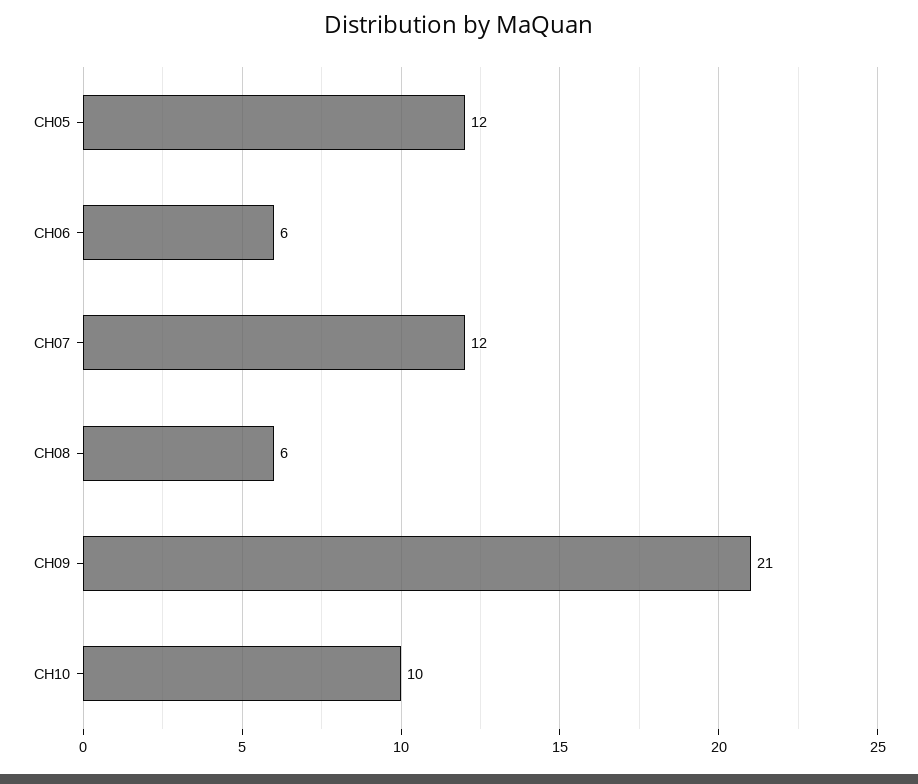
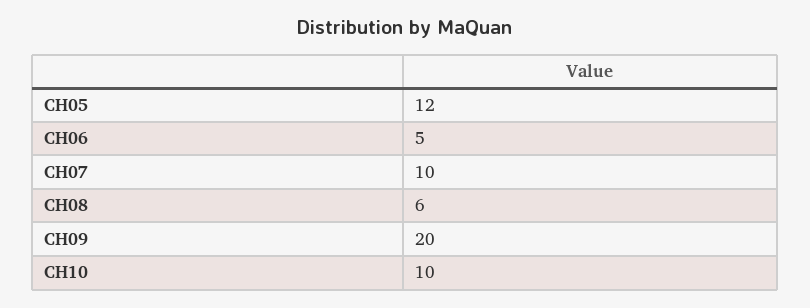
  {
    "CH05": 12,
-   "CH06": 6,
+   "CH06": 5,
-   "CH07": 12,
+   "CH07": 10,
    "CH08": 6,
-   "CH09": 21,
+   "CH09": 20,
    "CH10": 10
  }

